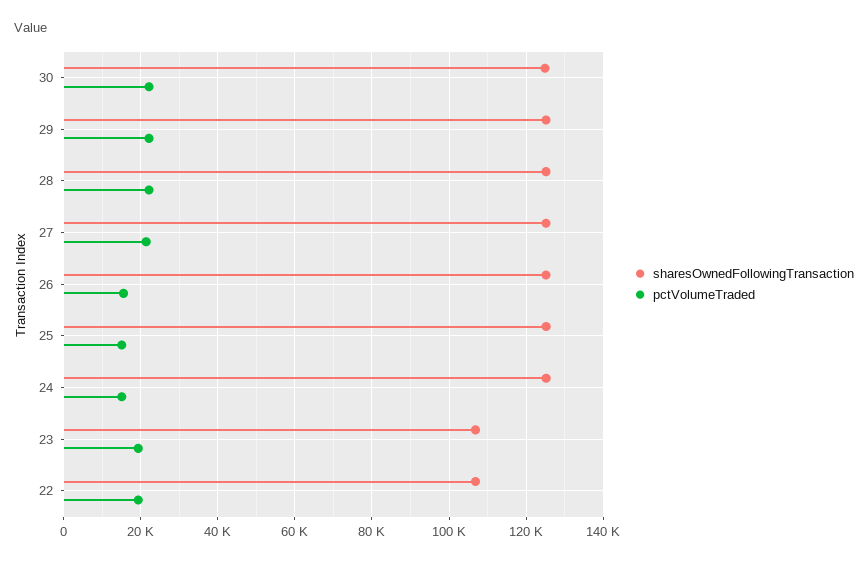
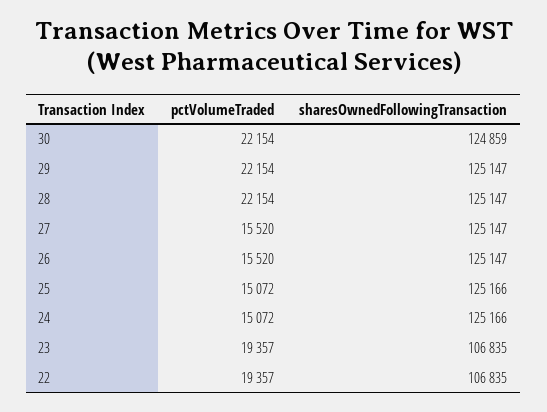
  {
    "sharesOwnedFollowingTransaction": {
      "30": 124859,
      "29": 125147,
      "28": 125147,
      "27": 125147,
      "26": 125147,
      "25": 125166,
      "24": 125166,
      "23": 106835,
      "22": 106835
    },
    "pctVolumeTraded": {
      "30": 22154,
      "29": 22154,
      "28": 22154,
-     "27": 22000,
+     "27": 15520,
      "26": 15520,
      "25": 15072,
      "24": 15072,
      "23": 19357,
      "22": 19357
    }
  }

